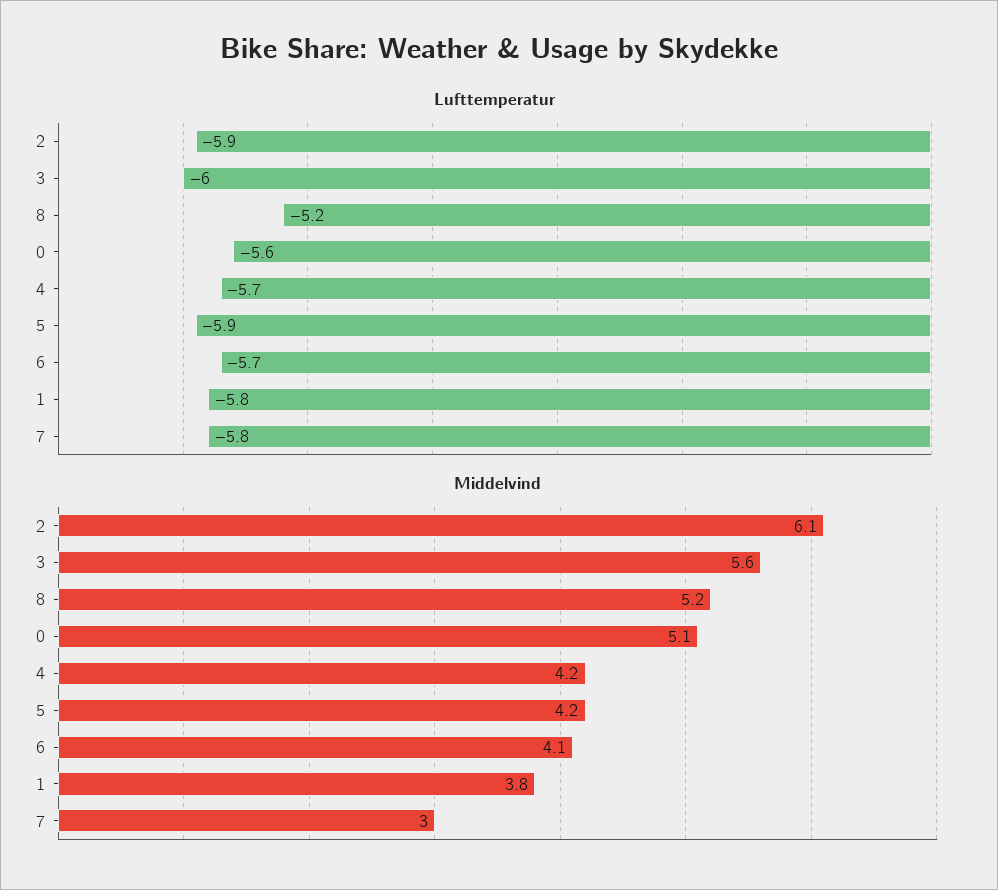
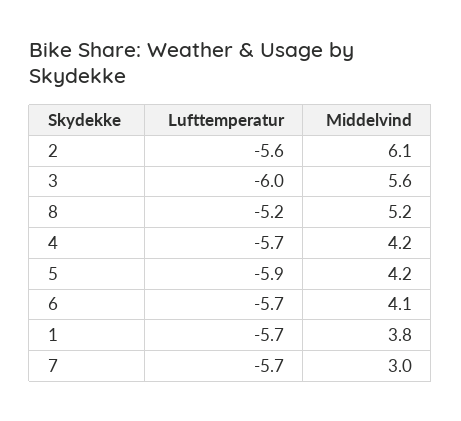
  {
    "Lufttemperatur": {
-     "2": -5.9,
+     "2": -5.6,
      "3": -6,
      "8": -5.2,
-     "0": -5.6,
      "4": -5.7,
      "5": -5.9,
      "6": -5.7,
-     "1": -5.8,
+     "1": -5.7,
-     "7": -5.8
+     "7": -5.7
    },
    "Middelvind": {
      "2": 6.1,
      "3": 5.6,
      "8": 5.2,
-     "0": 5.1,
      "4": 4.2,
      "5": 4.2,
      "6": 4.1,
      "1": 3.8,
      "7": 3
    }
  }

